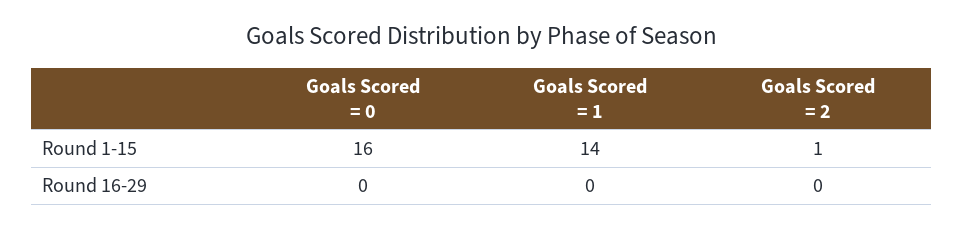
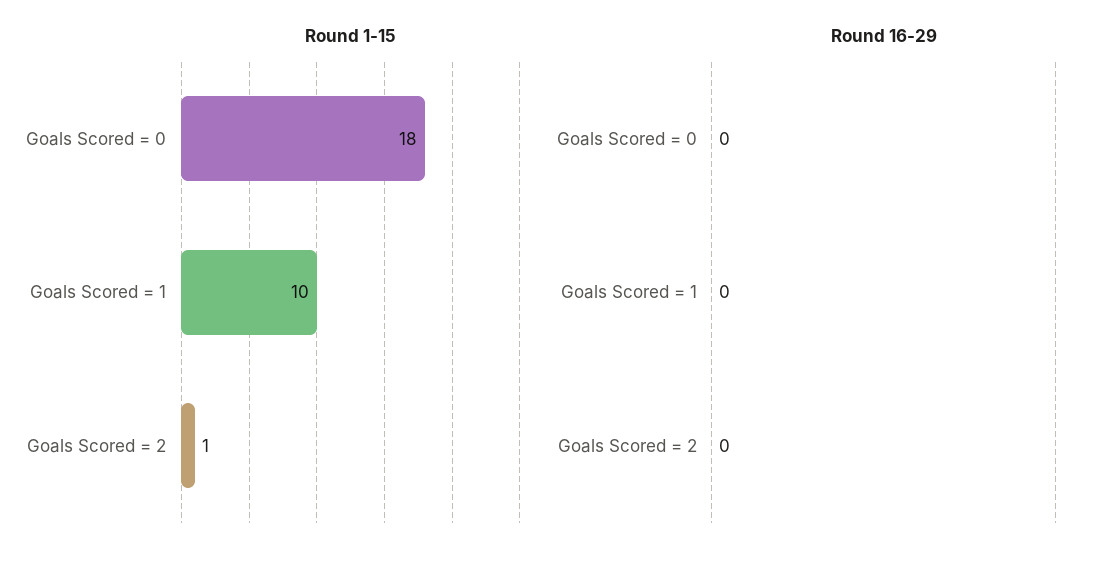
  {
    "Round 1-15": {
-     "Goals Scored = 0": 16,
+     "Goals Scored = 0": 18,
-     "Goals Scored = 1": 14,
+     "Goals Scored = 1": 10,
      "Goals Scored = 2": 1
    },
    "Round 16-29": {
      "Goals Scored = 0": 0,
      "Goals Scored = 1": 0,
      "Goals Scored = 2": 0
    }
  }

